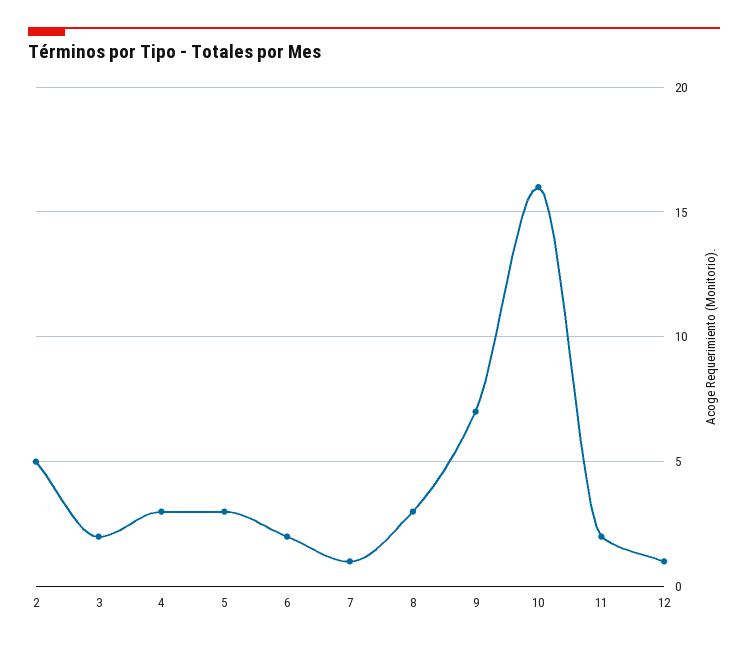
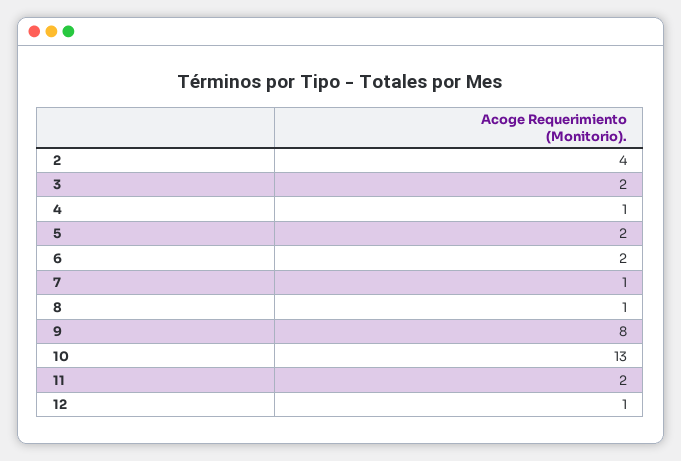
  {
-   "2": 5,
+   "2": 4,
    "3": 2,
-   "4": 3,
+   "4": 1,
-   "5": 3,
+   "5": 2,
    "6": 2,
    "7": 1,
-   "8": 3,
+   "8": 1,
-   "9": 7,
+   "9": 8,
-   "10": 16,
+   "10": 13,
    "11": 2,
    "12": 1
  }

